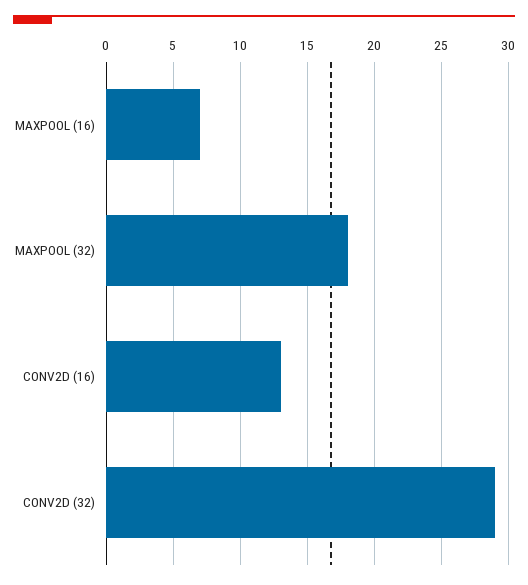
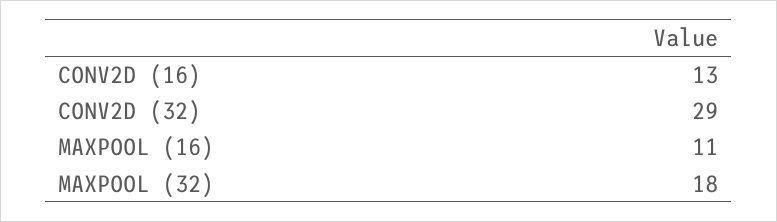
  {
-   "MAXPOOL (16)": 7,
+   "MAXPOOL (16)": 11,
    "MAXPOOL (32)": 18,
    "CONV2D (16)": 13,
    "CONV2D (32)": 29
  }

